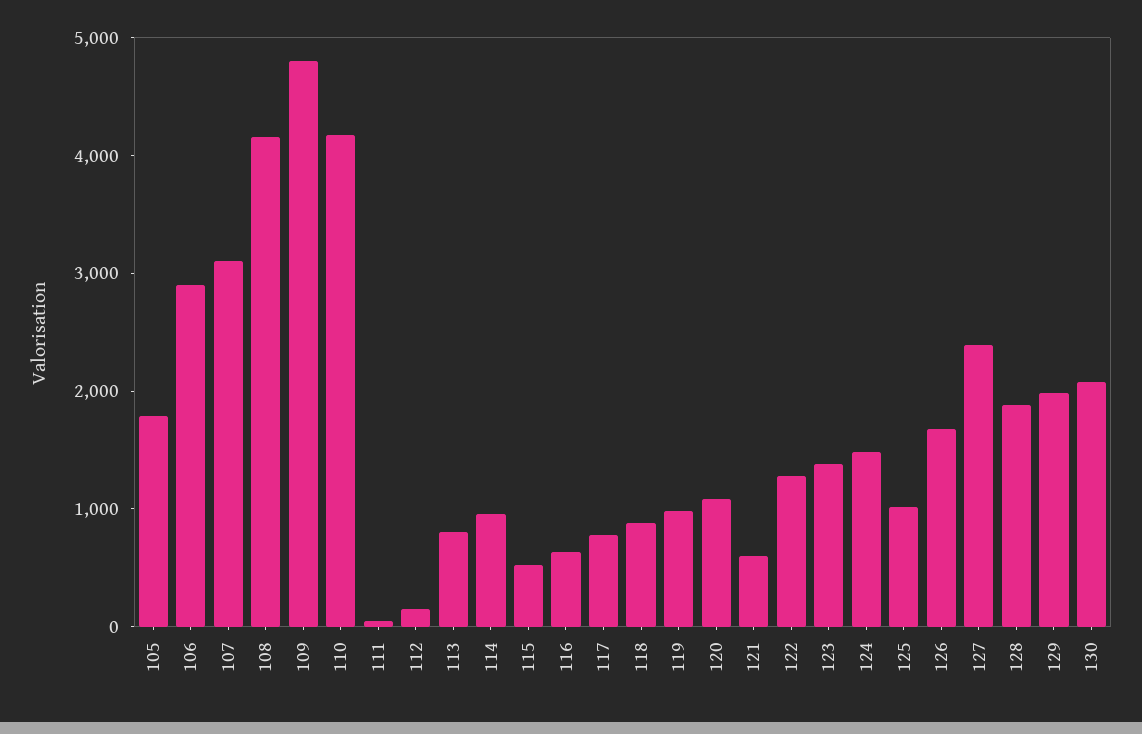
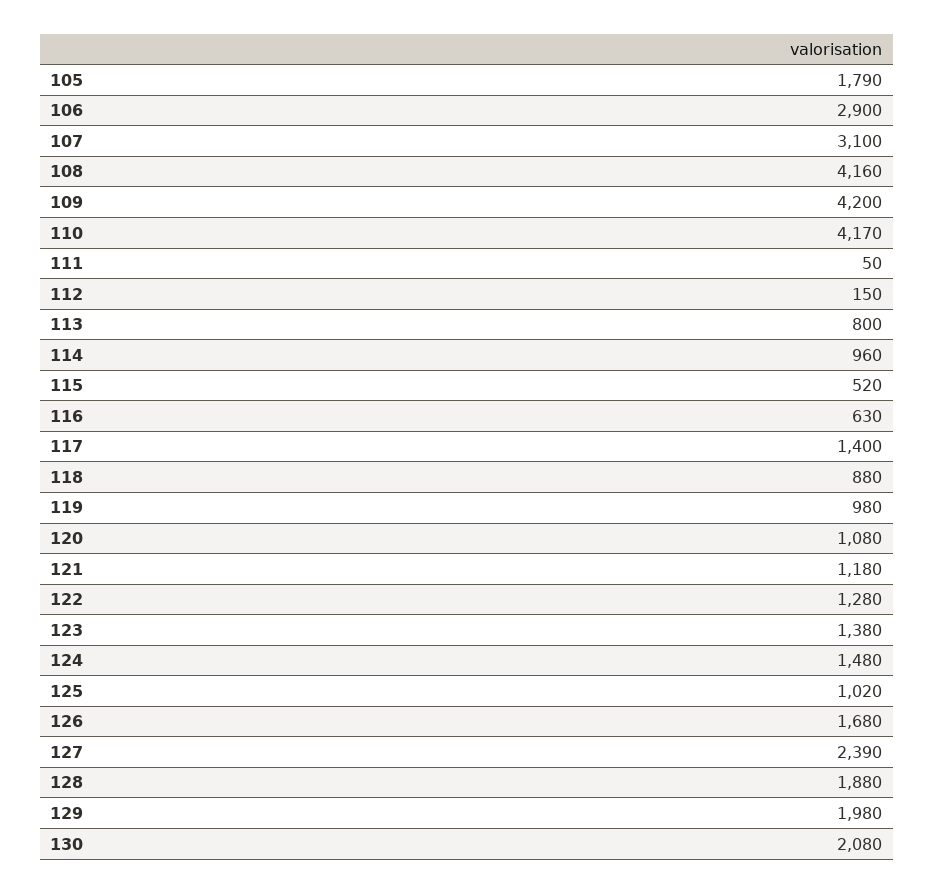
  {
    "105": 1790,
    "106": 2900,
    "107": 3100,
    "108": 4160,
-   "109": 4800,
+   "109": 4200,
    "110": 4170,
    "111": 50,
    "112": 150,
    "113": 800,
    "114": 960,
    "115": 520,
    "116": 630,
-   "117": 800,
+   "117": 1400,
    "118": 880,
    "119": 980,
    "120": 1080,
-   "121": 600,
+   "121": 1180,
    "122": 1280,
    "123": 1380,
    "124": 1480,
    "125": 1020,
    "126": 1680,
    "127": 2390,
    "128": 1880,
    "129": 1980,
    "130": 2080
  }

